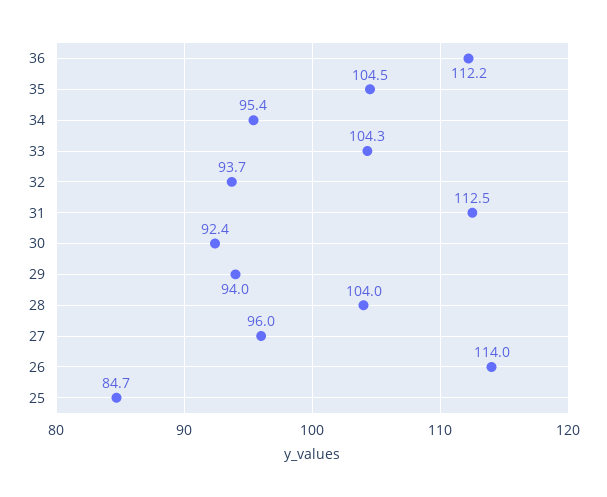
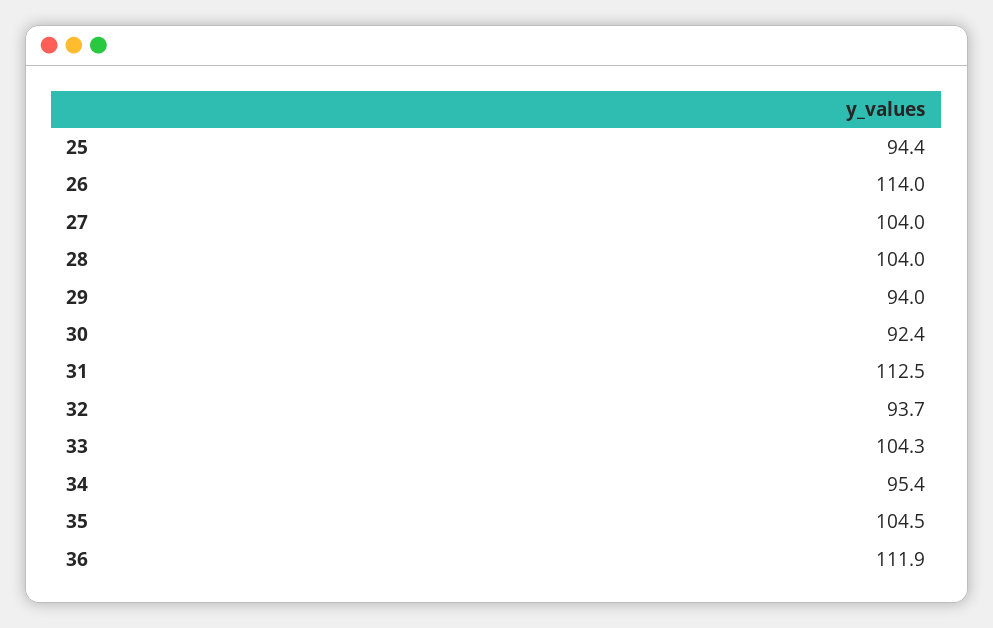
  {
-   "36": 112.2,
+   "36": 111.9,
    "35": 104.5,
    "34": 95.4,
    "33": 104.3,
    "32": 93.7,
    "31": 112.5,
    "30": 92.4,
    "29": 94,
    "28": 104,
-   "27": 96,
+   "27": 104,
    "26": 114,
-   "25": 84.7
+   "25": 94.4
  }

